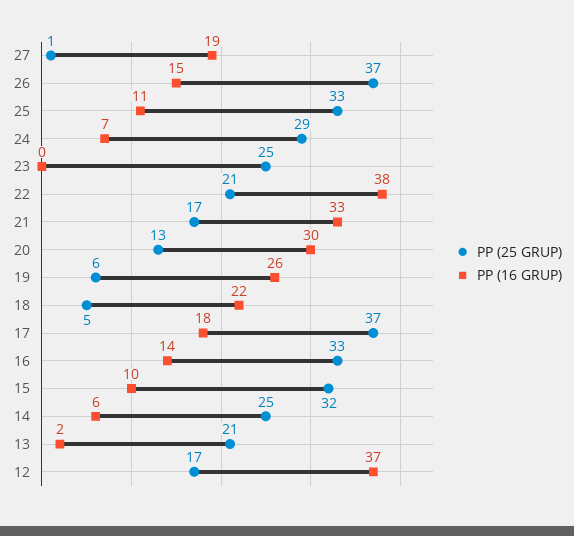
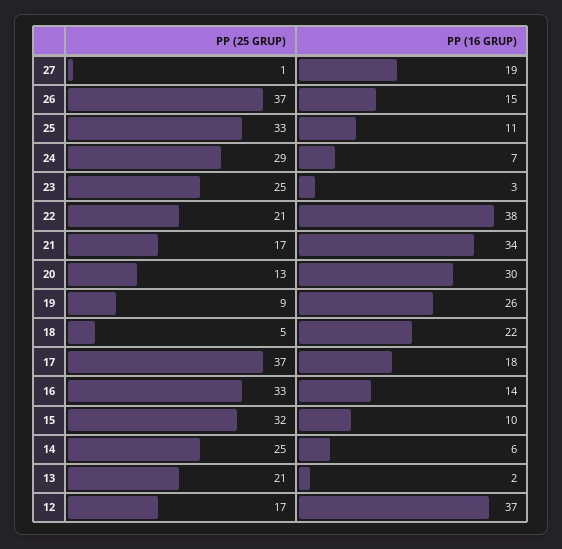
  {
    "PP (25 GRUP)": {
      "27": 1,
      "26": 37,
      "25": 33,
      "24": 29,
      "23": 25,
      "22": 21,
      "21": 17,
      "20": 13,
-     "19": 6,
+     "19": 9,
      "18": 5,
      "17": 37,
      "16": 33,
      "15": 32,
      "14": 25,
      "13": 21,
      "12": 17
    },
    "PP (16 GRUP)": {
      "27": 19,
      "26": 15,
      "25": 11,
      "24": 7,
-     "23": 0,
+     "23": 3,
      "22": 38,
-     "21": 33,
+     "21": 34,
      "20": 30,
      "19": 26,
      "18": 22,
      "17": 18,
      "16": 14,
      "15": 10,
      "14": 6,
      "13": 2,
      "12": 37
    }
  }

